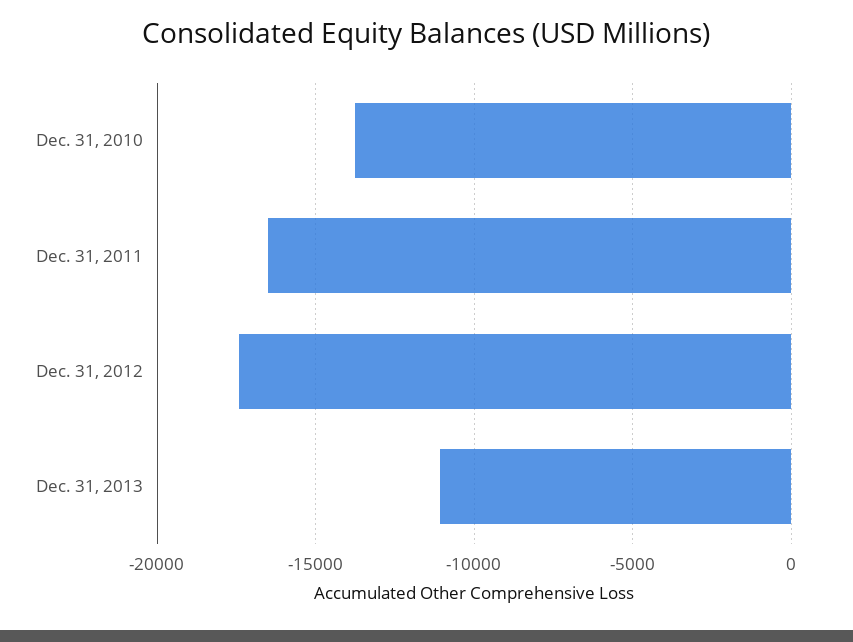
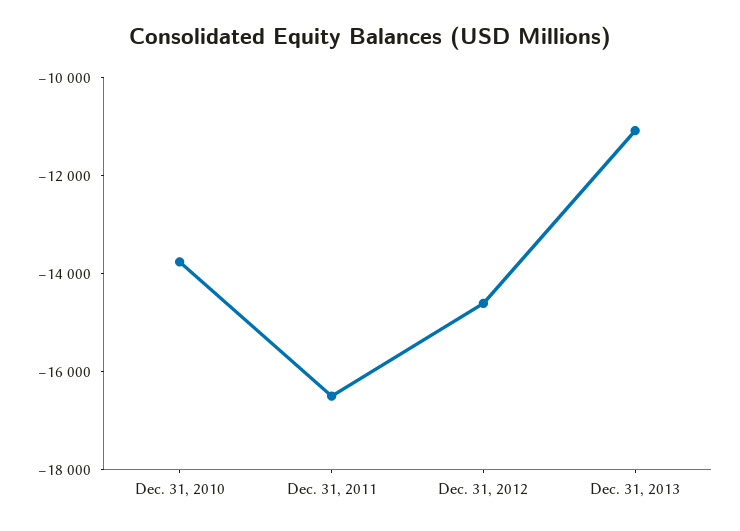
  {
    "Dec. 31, 2010": -14000,
    "Dec. 31, 2011": -16500,
-   "Dec. 31, 2012": -17500,
+   "Dec. 31, 2012": -14500,
    "Dec. 31, 2013": -11000
  }

